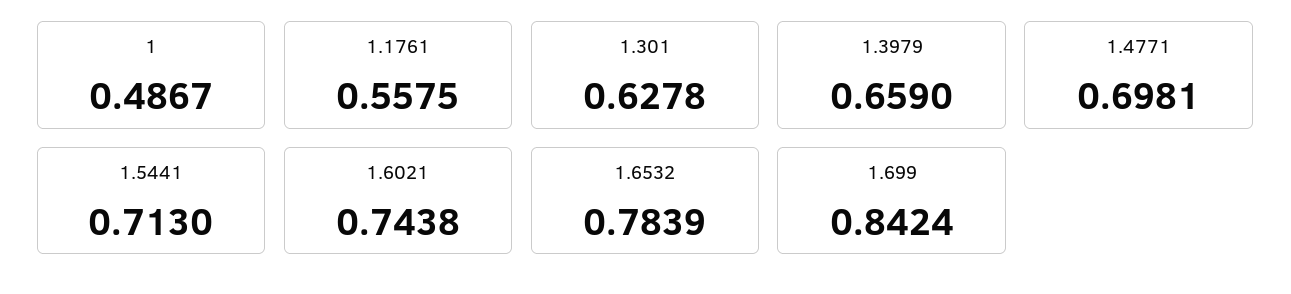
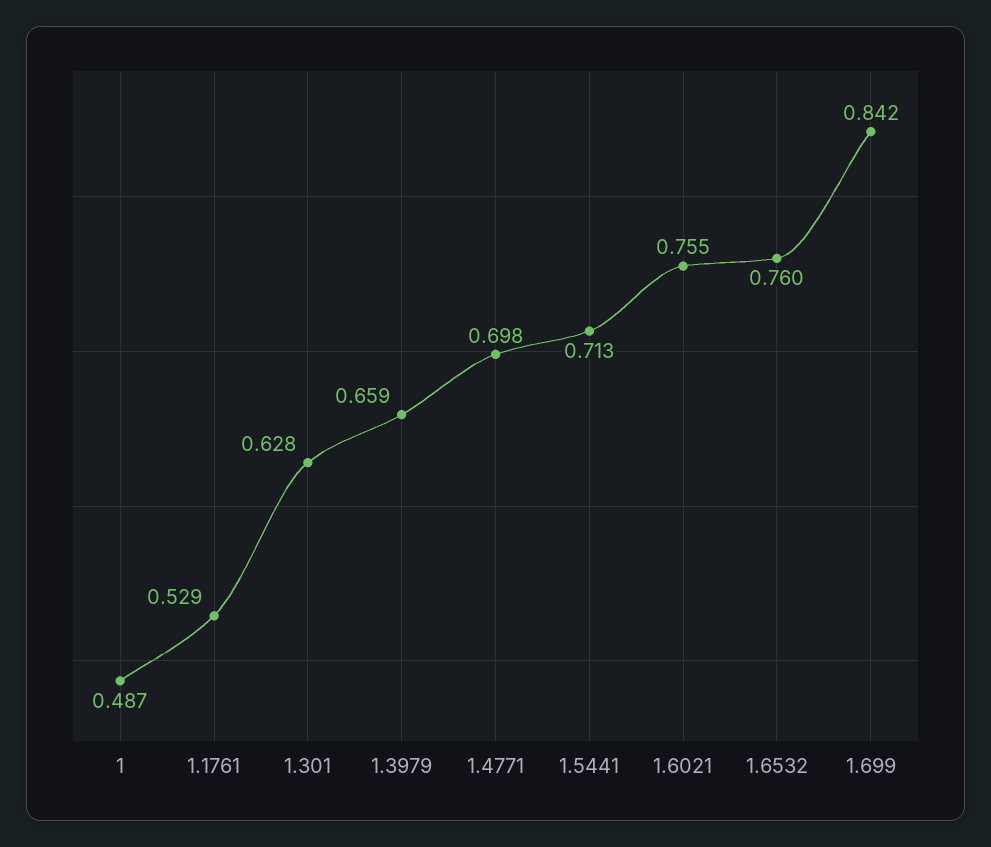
  {
    "1": 0.4867,
-   "1.1761": 0.5575,
+   "1.1761": 0.529,
    "1.301": 0.6278,
    "1.3979": 0.659,
    "1.4771": 0.6981,
    "1.5441": 0.713,
-   "1.6021": 0.7438,
+   "1.6021": 0.755,
-   "1.6532": 0.7839,
+   "1.6532": 0.76,
    "1.699": 0.8424
  }

